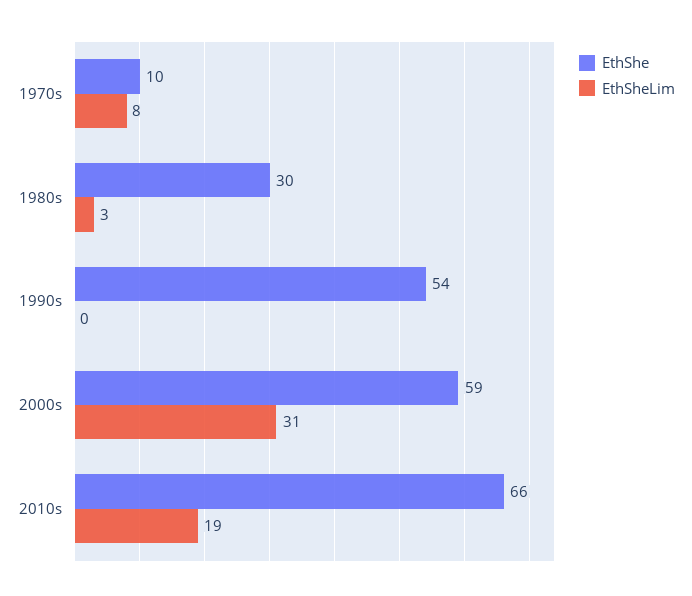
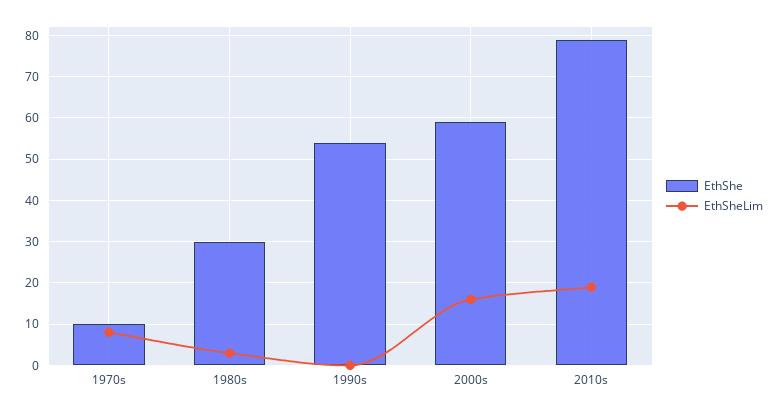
  {
    "EthShe": {
      "1970s": 10,
      "1980s": 30,
      "1990s": 54,
      "2000s": 59,
-     "2010s": 66
+     "2010s": 80
    },
    "EthSheLim": {
      "1970s": 8,
      "1980s": 3,
      "1990s": 0,
-     "2000s": 31,
+     "2000s": 15,
      "2010s": 19
    }
  }

